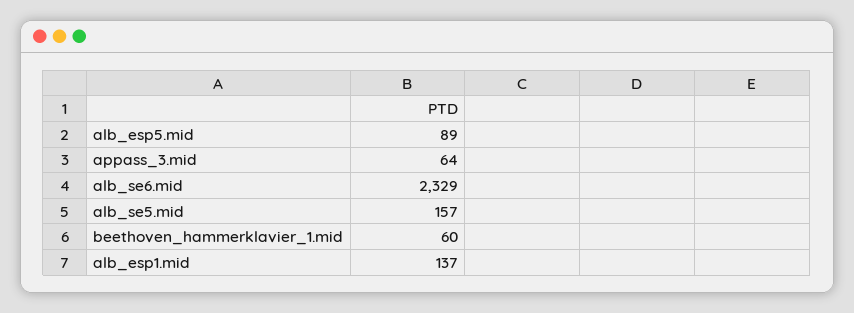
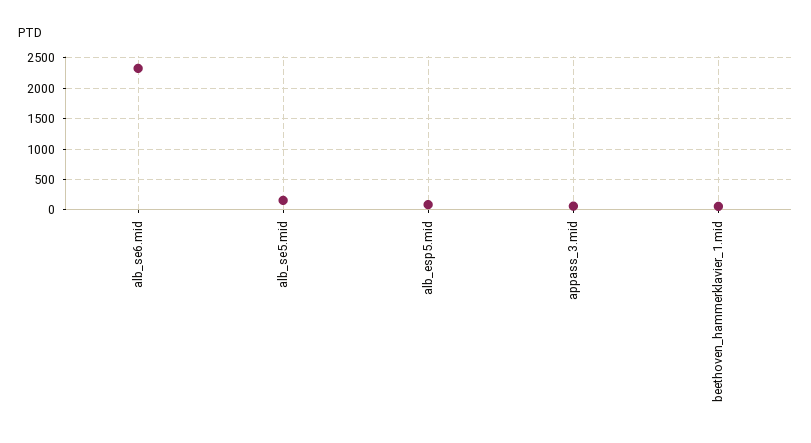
  {
    "alb_esp5.mid": 89,
    "appass_3.mid": 64,
    "alb_se6.mid": 2329,
    "alb_se5.mid": 157,
-   "beethoven_hammerklavier_1.mid": 60,
+   "beethoven_hammerklavier_1.mid": 60
-   "alb_esp1.mid": 137
  }

